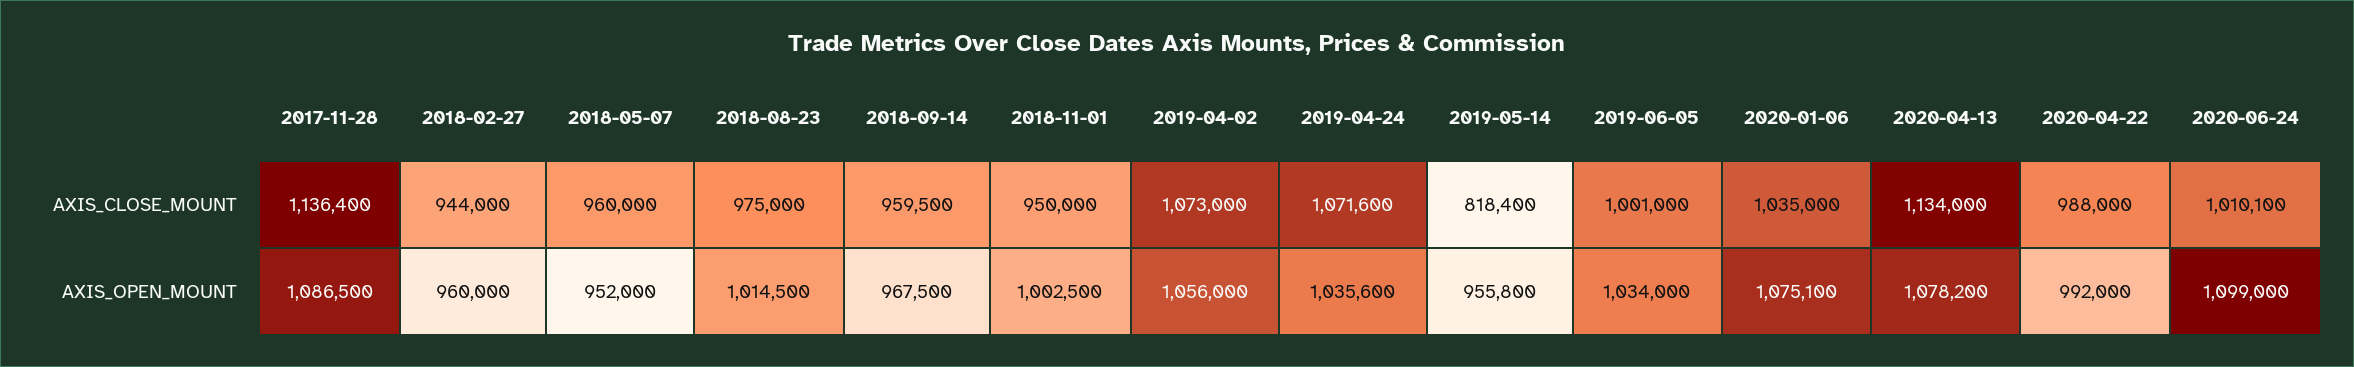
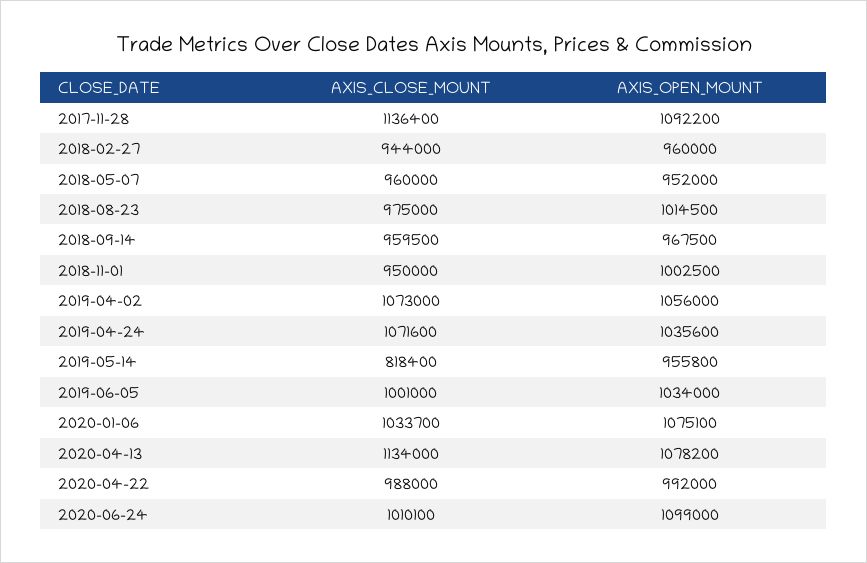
  {
    "2017-11-28": {
      "AXIS_CLOSE_MOUNT": 1136400,
-     "AXIS_OPEN_MOUNT": 1086500
+     "AXIS_OPEN_MOUNT": 1092200
    },
    "2018-02-27": {
      "AXIS_CLOSE_MOUNT": 944000,
      "AXIS_OPEN_MOUNT": 960000
    },
    "2018-05-07": {
      "AXIS_CLOSE_MOUNT": 960000,
      "AXIS_OPEN_MOUNT": 952000
    },
    "2018-08-23": {
      "AXIS_CLOSE_MOUNT": 975000,
      "AXIS_OPEN_MOUNT": 1014500
    },
    "2018-09-14": {
      "AXIS_CLOSE_MOUNT": 959500,
      "AXIS_OPEN_MOUNT": 967500
    },
    "2018-11-01": {
      "AXIS_CLOSE_MOUNT": 950000,
      "AXIS_OPEN_MOUNT": 1002500
    },
    "2019-04-02": {
      "AXIS_CLOSE_MOUNT": 1073000,
      "AXIS_OPEN_MOUNT": 1056000
    },
    "2019-04-24": {
      "AXIS_CLOSE_MOUNT": 1071600,
      "AXIS_OPEN_MOUNT": 1035600
    },
    "2019-05-14": {
      "AXIS_CLOSE_MOUNT": 818400,
      "AXIS_OPEN_MOUNT": 955800
    },
    "2019-06-05": {
      "AXIS_CLOSE_MOUNT": 1001000,
      "AXIS_OPEN_MOUNT": 1034000
    },
    "2020-01-06": {
-     "AXIS_CLOSE_MOUNT": 1035000,
+     "AXIS_CLOSE_MOUNT": 1033700,
      "AXIS_OPEN_MOUNT": 1075100
    },
    "2020-04-13": {
      "AXIS_CLOSE_MOUNT": 1134000,
      "AXIS_OPEN_MOUNT": 1078200
    },
    "2020-04-22": {
      "AXIS_CLOSE_MOUNT": 988000,
      "AXIS_OPEN_MOUNT": 992000
    },
    "2020-06-24": {
      "AXIS_CLOSE_MOUNT": 1010100,
      "AXIS_OPEN_MOUNT": 1099000
    }
  }

